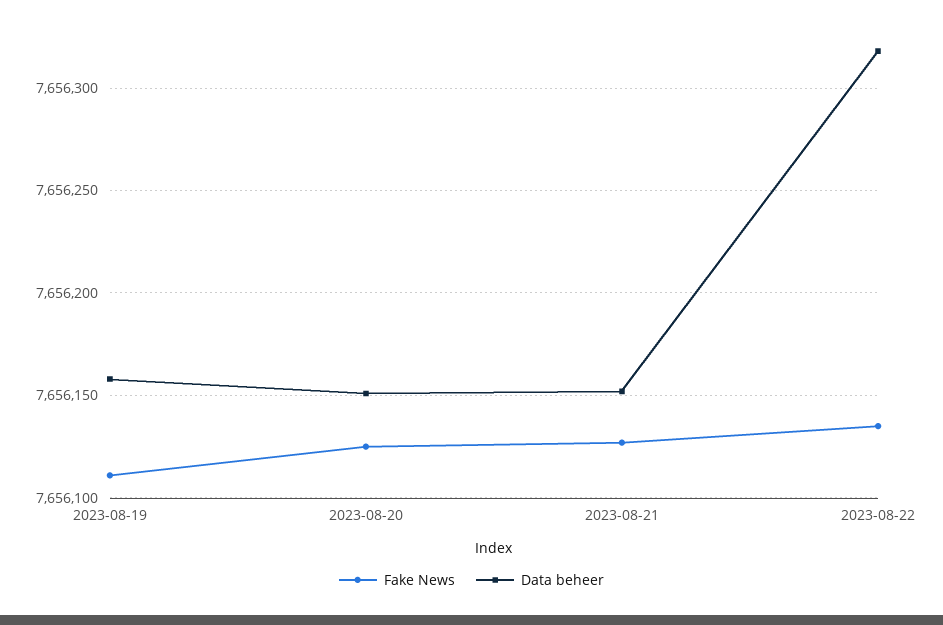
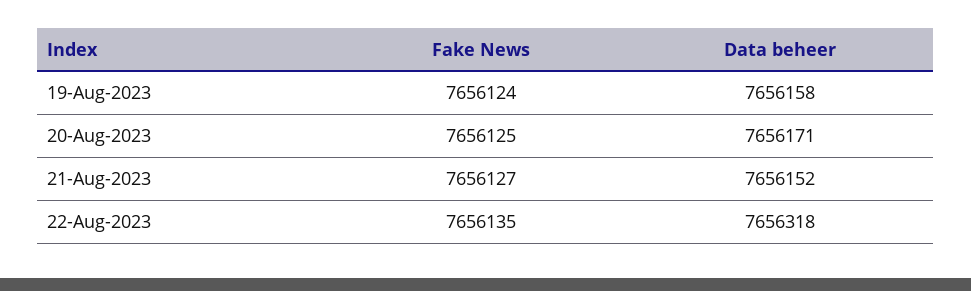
  {
    "Fake News": {
-     "2023-08-19": 7656110,
+     "2023-08-19": 7656124,
      "2023-08-20": 7656125,
      "2023-08-21": 7656127,
      "2023-08-22": 7656135
    },
    "Data beheer": {
      "2023-08-19": 7656158,
-     "2023-08-20": 7656150,
+     "2023-08-20": 7656171,
      "2023-08-21": 7656152,
      "2023-08-22": 7656318
    }
  }

